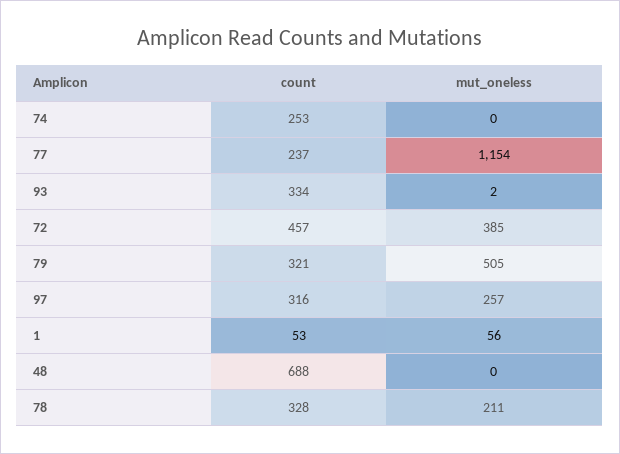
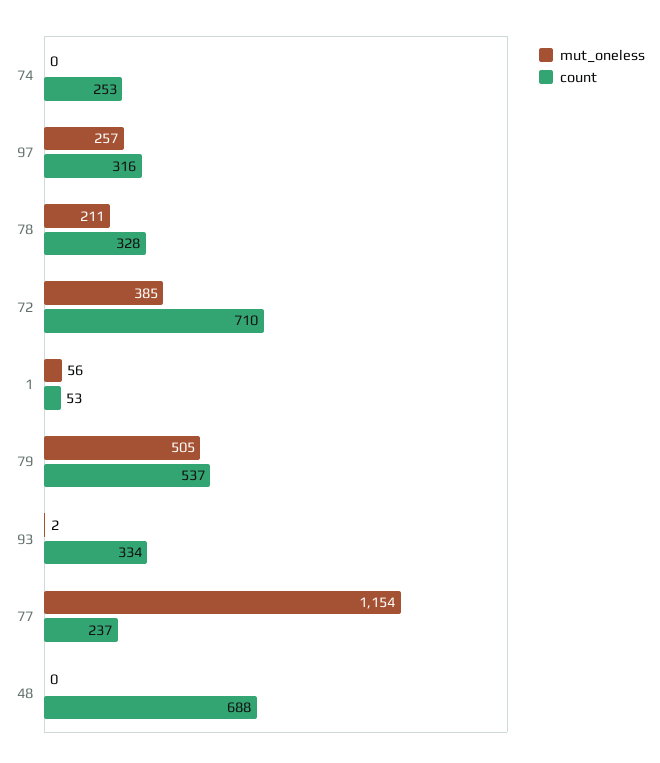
  {
    "count": {
      "74": 253,
      "77": 237,
      "93": 334,
-     "72": 457,
+     "72": 710,
-     "79": 321,
+     "79": 537,
      "97": 316,
      "1": 53,
      "48": 688,
      "78": 328
    },
    "mut_oneless": {
      "74": 0,
      "77": 1154,
      "93": 2,
      "72": 385,
      "79": 505,
      "97": 257,
      "1": 56,
      "48": 0,
      "78": 211
    }
  }

